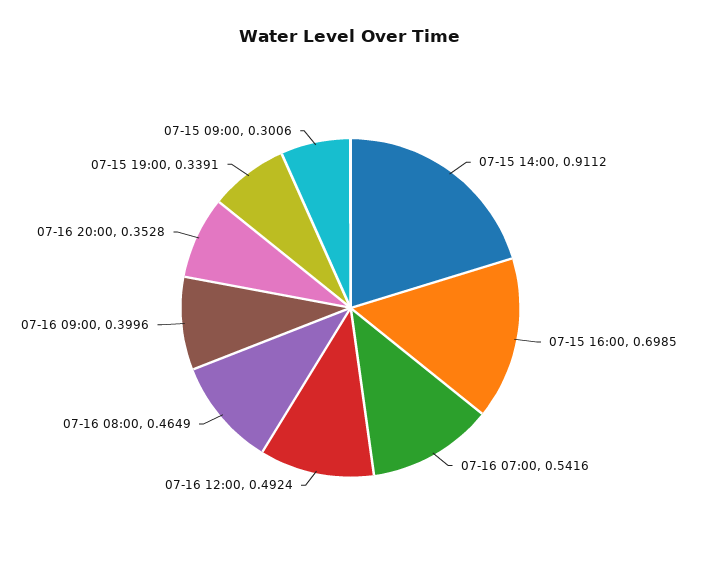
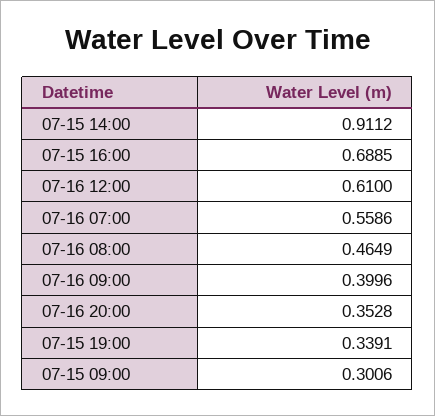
  {
    "07-15 14:00": 0.9112,
-   "07-15 16:00": 0.6985,
+   "07-15 16:00": 0.6885,
-   "07-16 07:00": 0.5416,
+   "07-16 07:00": 0.5586,
-   "07-16 12:00": 0.4924,
+   "07-16 12:00": 0.61,
    "07-16 08:00": 0.4649,
    "07-16 09:00": 0.3996,
    "07-16 20:00": 0.3528,
    "07-15 19:00": 0.3391,
    "07-15 09:00": 0.3006
  }

